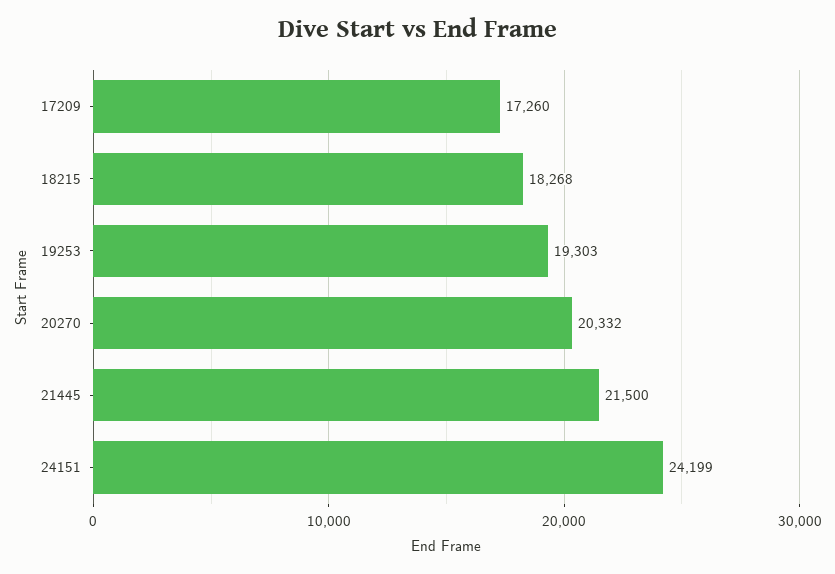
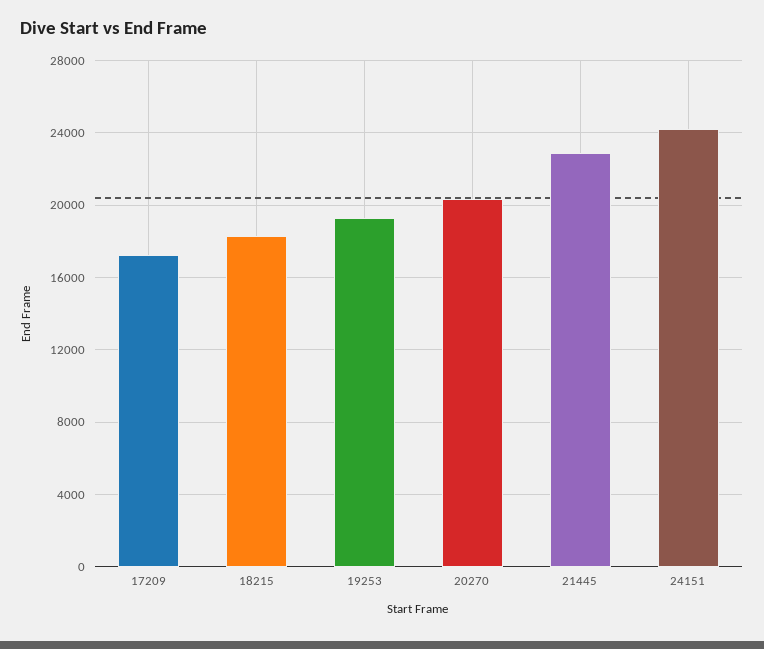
  {
    "17209": 17260,
    "18215": 18268,
    "19253": 19303,
    "20270": 20332,
-   "21445": 21500,
+   "21445": 23000,
    "24151": 24199
  }

